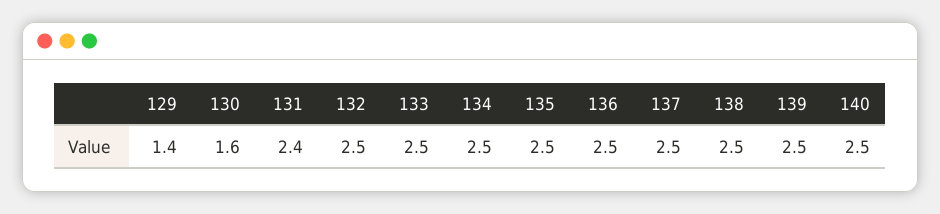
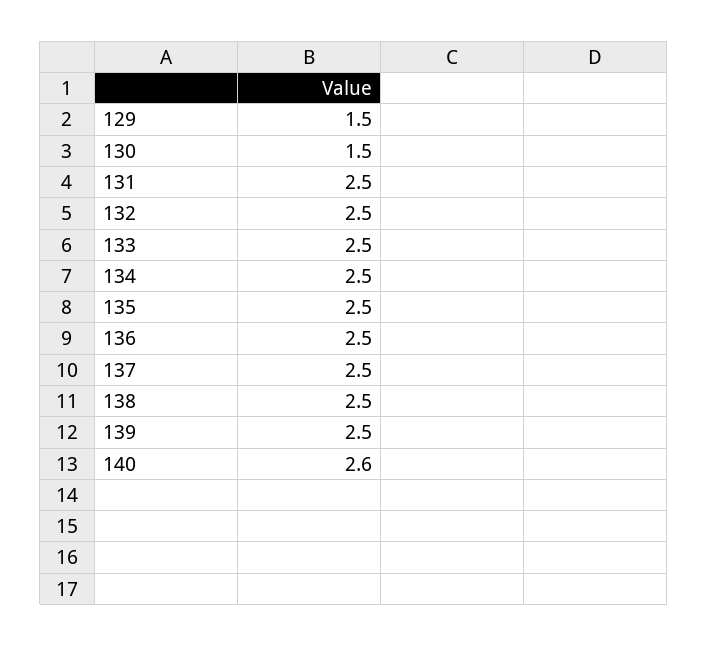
  {
-   "129": 1.4,
+   "129": 1.5,
-   "130": 1.6,
+   "130": 1.5,
-   "131": 2.4,
+   "131": 2.5,
    "132": 2.5,
    "133": 2.5,
    "134": 2.5,
    "135": 2.5,
    "136": 2.5,
    "137": 2.5,
    "138": 2.5,
    "139": 2.5,
-   "140": 2.5
+   "140": 2.6
  }

